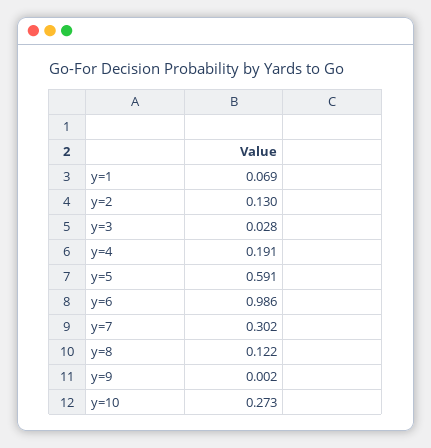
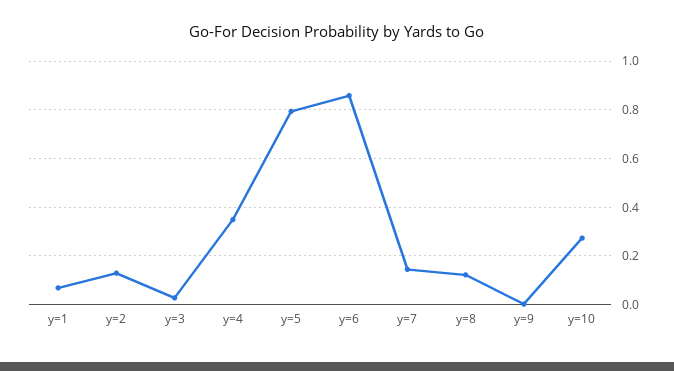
  {
    "y=1": 0.069,
    "y=2": 0.13,
    "y=3": 0.028,
-   "y=4": 0.191,
+   "y=4": 0.35,
-   "y=5": 0.591,
+   "y=5": 0.8,
-   "y=6": 0.986,
+   "y=6": 0.85,
-   "y=7": 0.302,
+   "y=7": 0.15,
    "y=8": 0.122,
    "y=9": 0.002,
    "y=10": 0.273
  }

